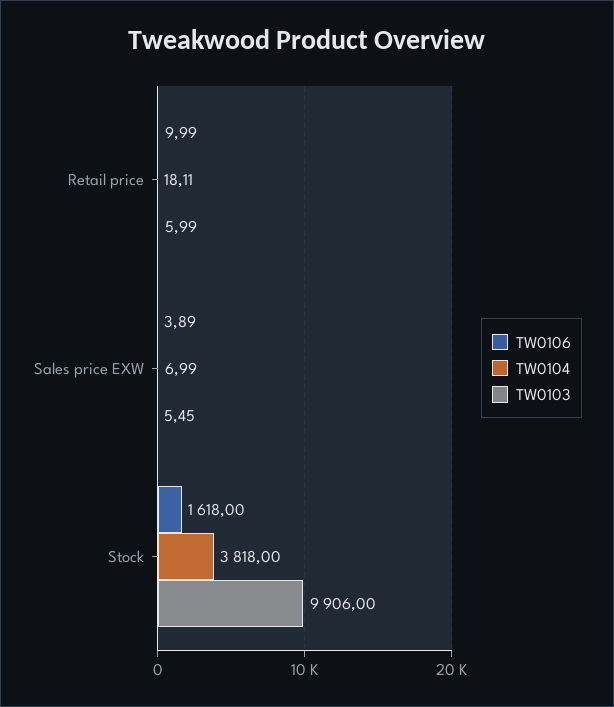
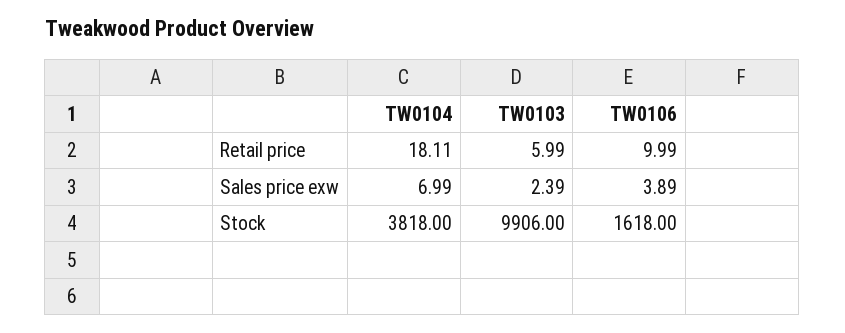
  {
    "TW0106": {
      "Retail price": 9.99,
      "Sales price EXW": 3.89,
      "Stock": 1618
    },
    "TW0104": {
      "Retail price": 18.11,
      "Sales price EXW": 6.99,
      "Stock": 3818
    },
    "TW0103": {
      "Retail price": 5.99,
-     "Sales price EXW": 5.45,
+     "Sales price EXW": 2.39,
      "Stock": 9906
    }
  }

